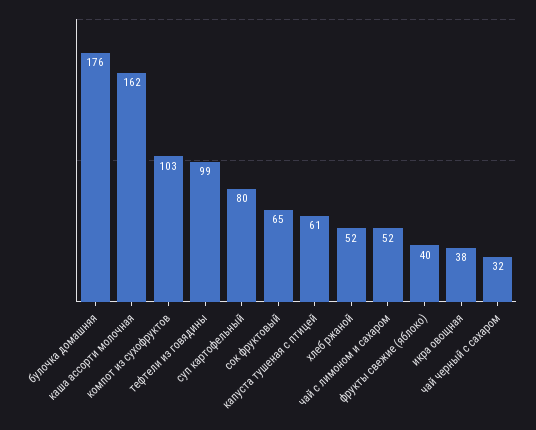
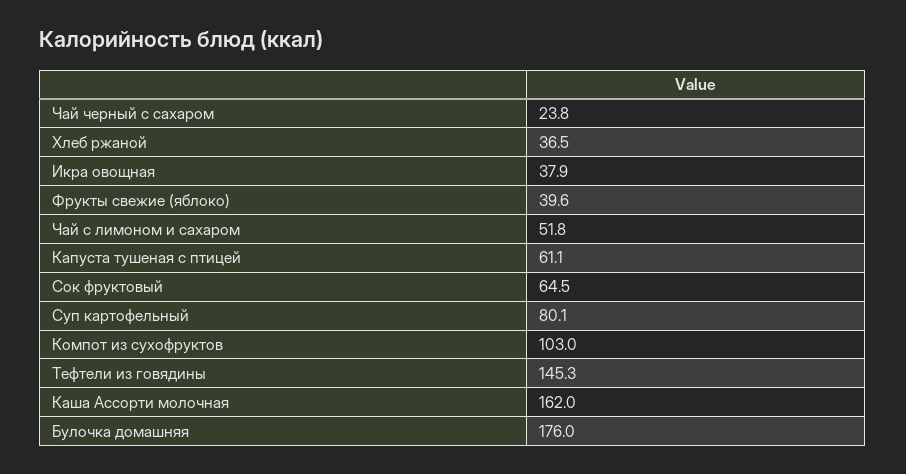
  {
    "булочка домашняя": 176,
    "каша ассорти молочная": 162,
    "компот из сухофруктов": 103,
-   "тефтели из говядины": 99,
+   "тефтели из говядины": 145.3,
    "суп картофельный": 80.1,
    "сок фруктовый": 64.5,
    "капуста тушеная с птицей": 61.1,
-   "хлеб ржаной": 52,
+   "хлеб ржаной": 36.5,
    "чай с лимоном и сахаром": 51.8,
    "фрукты свежие (яблоко)": 39.6,
    "икра овощная": 37.9,
-   "чай черный с сахаром": 32
+   "чай черный с сахаром": 23.8
  }

